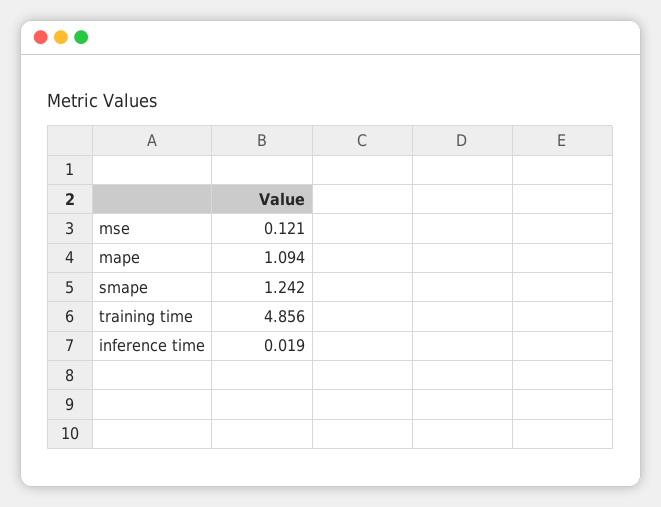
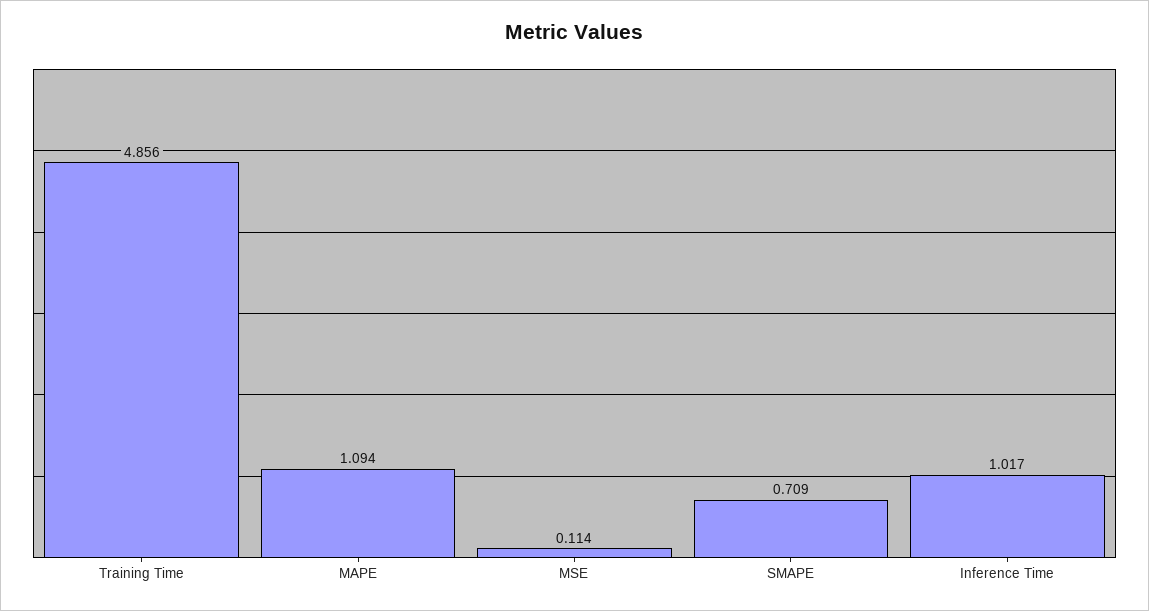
  {
-   "mse": 0.121,
+   "mse": 0.114,
    "mape": 1.094,
-   "smape": 1.242,
+   "smape": 0.709,
    "training time": 4.856,
-   "inference time": 0.019
+   "inference time": 1.017
  }

